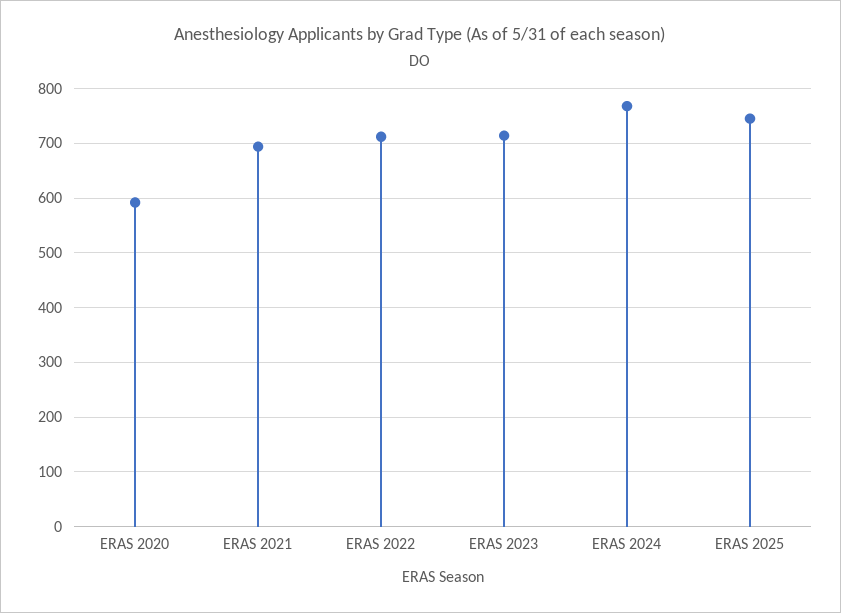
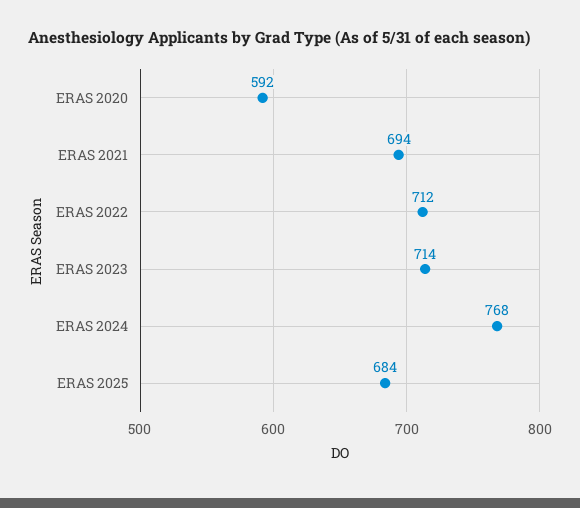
  {
    "ERAS 2020": 592,
    "ERAS 2021": 694,
    "ERAS 2022": 712,
    "ERAS 2023": 714,
    "ERAS 2024": 768,
-   "ERAS 2025": 740
+   "ERAS 2025": 684
  }

